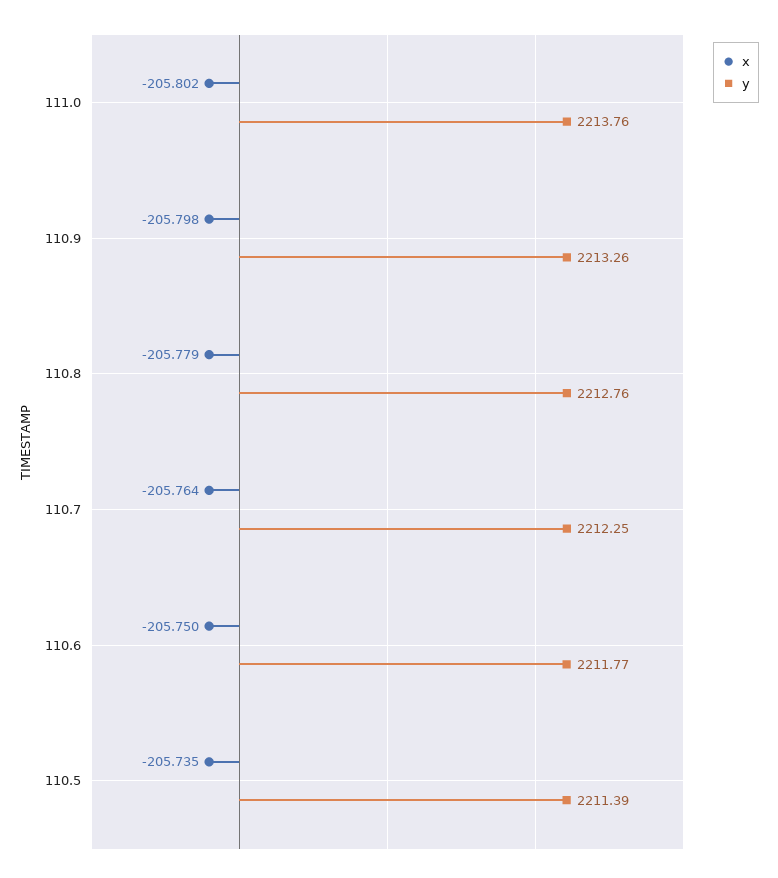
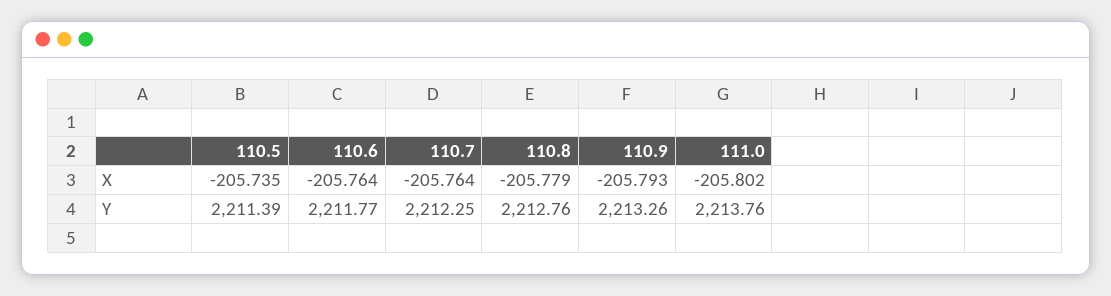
  {
    "x": {
      "111.0": -205.802,
-     "110.9": -205.798,
+     "110.9": -205.793,
      "110.8": -205.779,
      "110.7": -205.764,
-     "110.6": -205.75,
+     "110.6": -205.764,
      "110.5": -205.735
    },
    "y": {
      "111.0": 2213.76,
      "110.9": 2213.26,
      "110.8": 2212.76,
      "110.7": 2212.25,
      "110.6": 2211.77,
      "110.5": 2211.39
    }
  }

